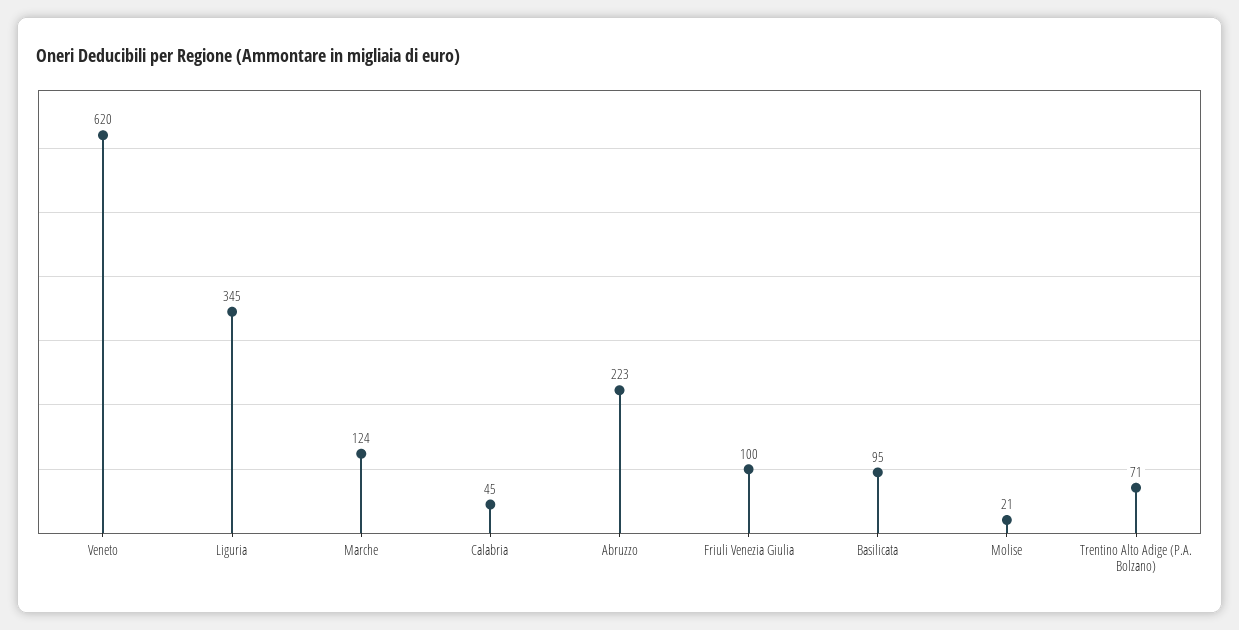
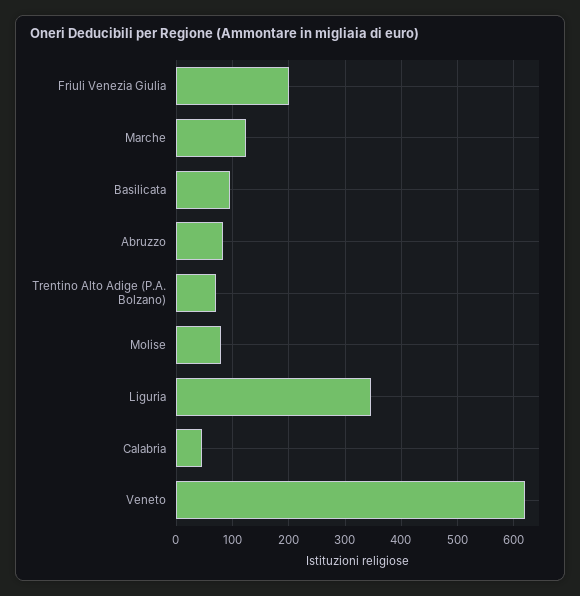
  {
    "Veneto": 620,
    "Liguria": 345,
    "Marche": 124,
    "Calabria": 45,
-   "Abruzzo": 223,
+   "Abruzzo": 80,
-   "Friuli Venezia Giulia": 100,
+   "Friuli Venezia Giulia": 200,
    "Basilicata": 95,
-   "Molise": 21,
+   "Molise": 80,
    "Trentino Alto Adige (P.A. Bolzano)": 71
  }

